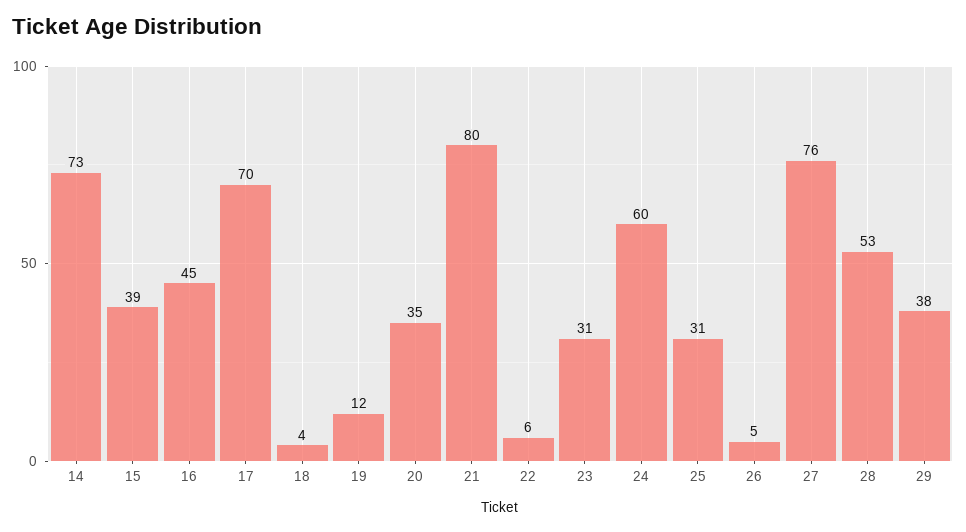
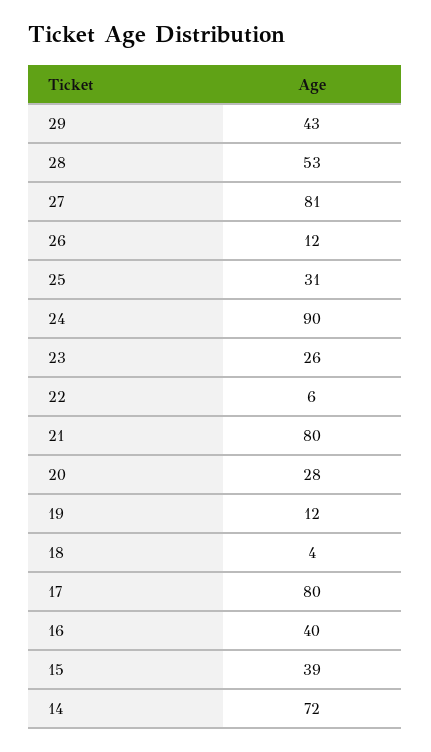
  {
-   "14": 73,
+   "14": 72,
    "15": 39,
-   "16": 45,
+   "16": 40,
-   "17": 70,
+   "17": 80,
    "18": 4,
    "19": 12,
-   "20": 35,
+   "20": 28,
    "21": 80,
    "22": 6,
-   "23": 31,
+   "23": 26,
-   "24": 60,
+   "24": 90,
    "25": 31,
-   "26": 5,
+   "26": 12,
-   "27": 76,
+   "27": 81,
    "28": 53,
-   "29": 38
+   "29": 43
  }

